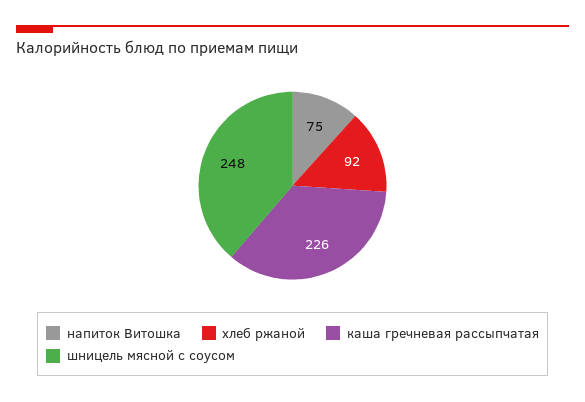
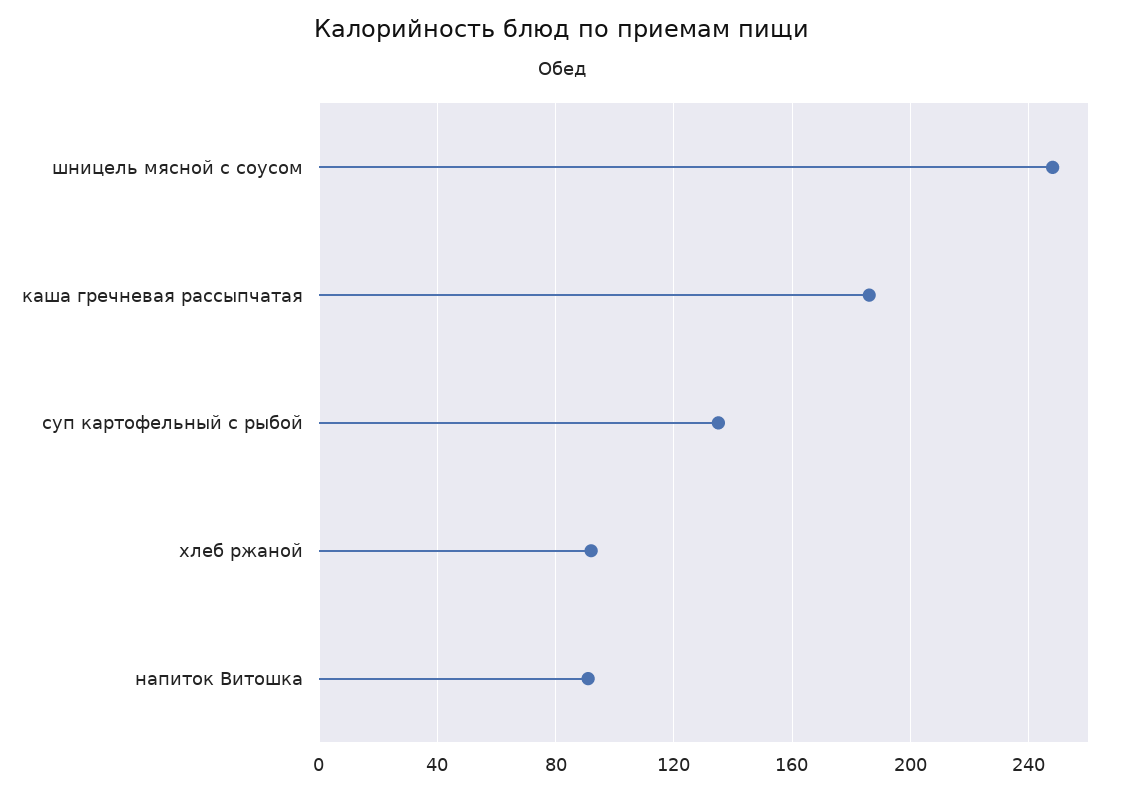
  {
-   "напиток Витошка": 75,
+   "напиток Витошка": 90,
    "хлеб ржаной": 92,
-   "каша гречневая рассыпчатая": 226,
+   "каша гречневая рассыпчатая": 185,
-   "шницель мясной с соусом": 248
+   "шницель мясной с соусом": 248,
+   "суп картофельный с рыбой": 135
  }

